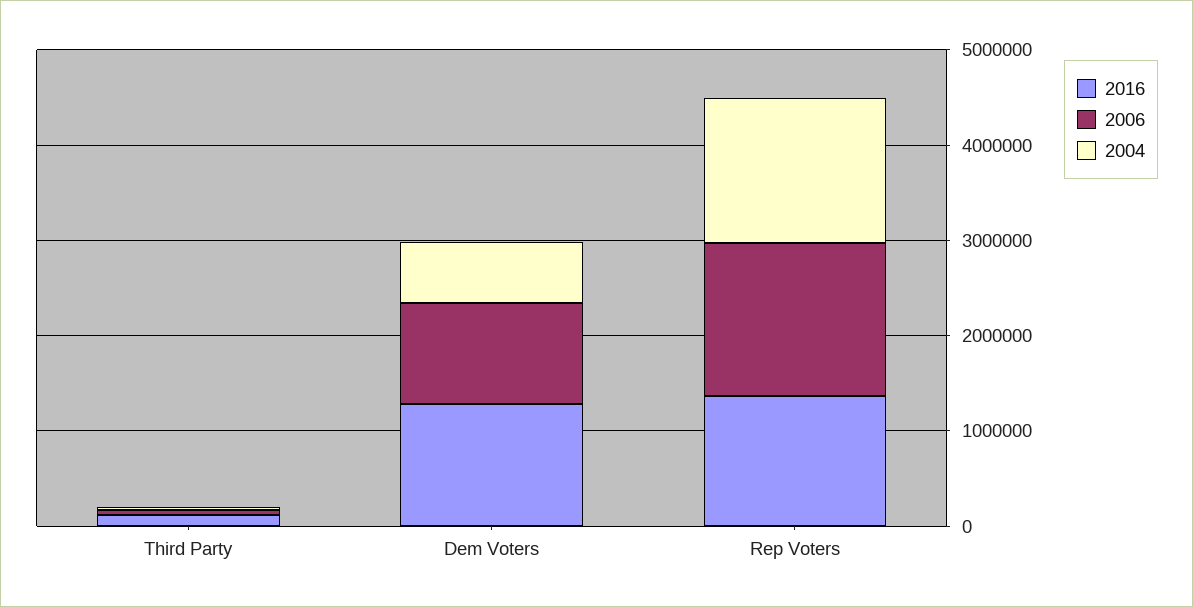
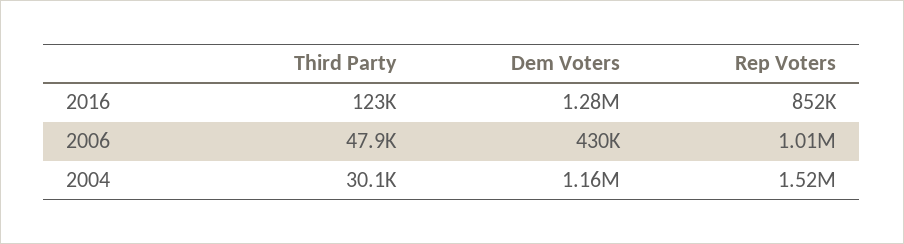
  {
    "2016": {
      "Third Party": 123000,
      "Dem Voters": 1280000,
-     "Rep Voters": 1400000
+     "Rep Voters": 852000
    },
    "2006": {
      "Third Party": 47900,
-     "Dem Voters": 1000000,
+     "Dem Voters": 430000,
-     "Rep Voters": 1600000
+     "Rep Voters": 1010000
    },
    "2004": {
      "Third Party": 30100,
-     "Dem Voters": 600000,
+     "Dem Voters": 1160000,
      "Rep Voters": 1520000
    }
  }

